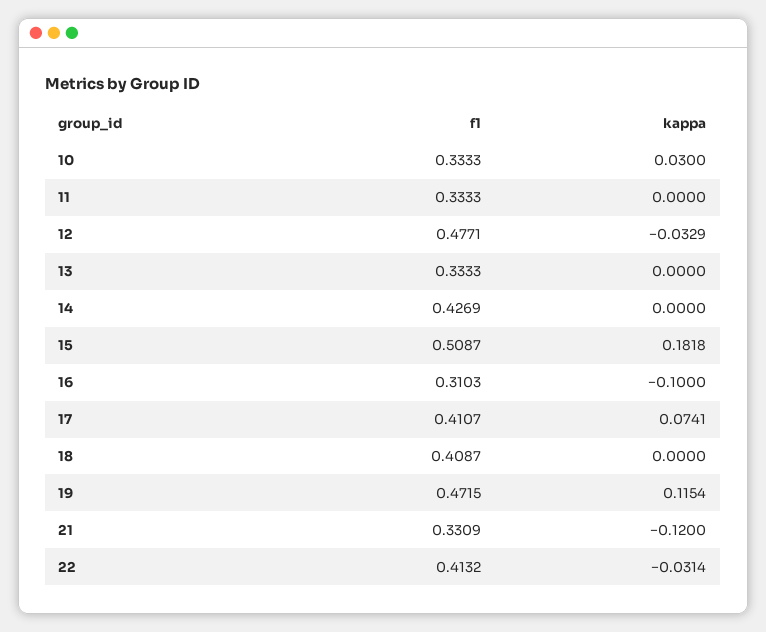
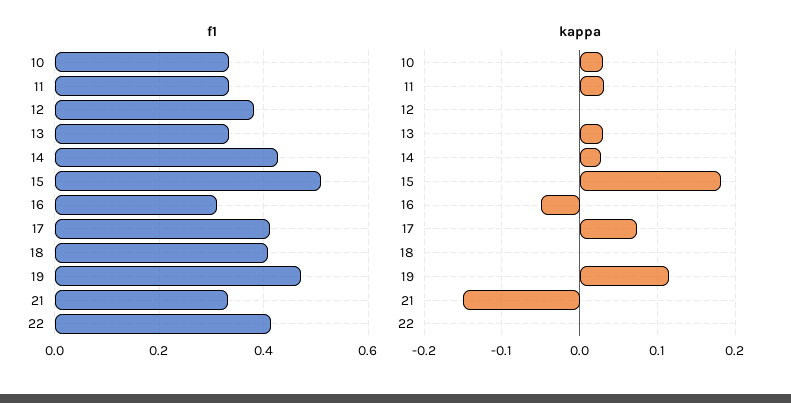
  {
    "f1": {
      "10": 0.3333,
      "11": 0.3333,
-     "12": 0.4771,
+     "12": 0.38,
      "13": 0.3333,
      "14": 0.4269,
      "15": 0.5087,
      "16": 0.3103,
      "17": 0.4107,
      "18": 0.4087,
      "19": 0.4715,
      "21": 0.3309,
      "22": 0.4132
    },
    "kappa": {
      "10": 0.03,
-     "11": 0,
+     "11": 0.03,
-     "12": -0.0329,
+     "12": 0,
-     "13": 0,
+     "13": 0.03,
-     "14": 0,
+     "14": 0.03,
      "15": 0.1818,
-     "16": -0.1,
+     "16": -0.05,
      "17": 0.0741,
      "18": 0,
      "19": 0.1154,
-     "21": -0.12,
+     "21": -0.15,
-     "22": -0.0314
+     "22": 0
    }
  }

